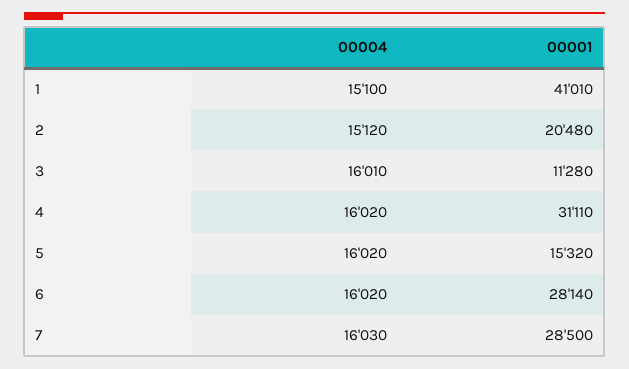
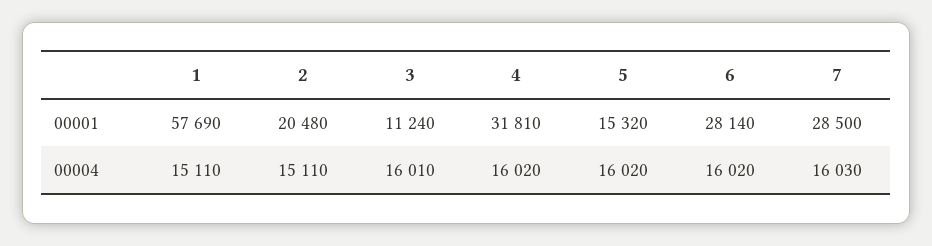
  {
    "00004": {
-     "1": 15100,
+     "1": 15110,
-     "2": 15120,
+     "2": 15110,
      "3": 16010,
      "4": 16020,
      "5": 16020,
      "6": 16020,
      "7": 16030
    },
    "00001": {
-     "1": 41010,
+     "1": 57690,
      "2": 20480,
-     "3": 11280,
+     "3": 11240,
-     "4": 31110,
+     "4": 31810,
      "5": 15320,
      "6": 28140,
      "7": 28500
    }
  }

